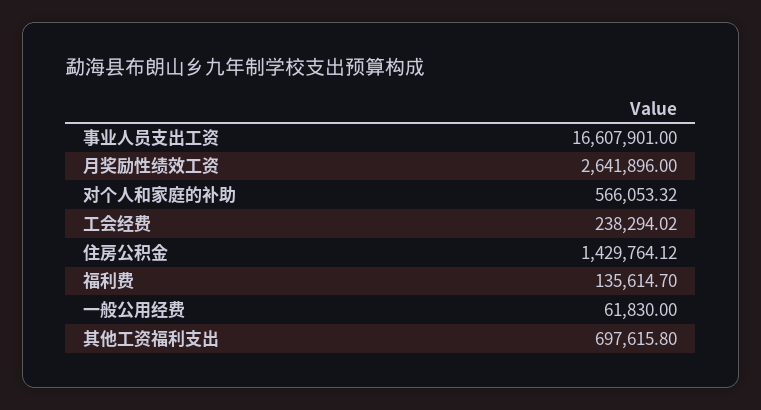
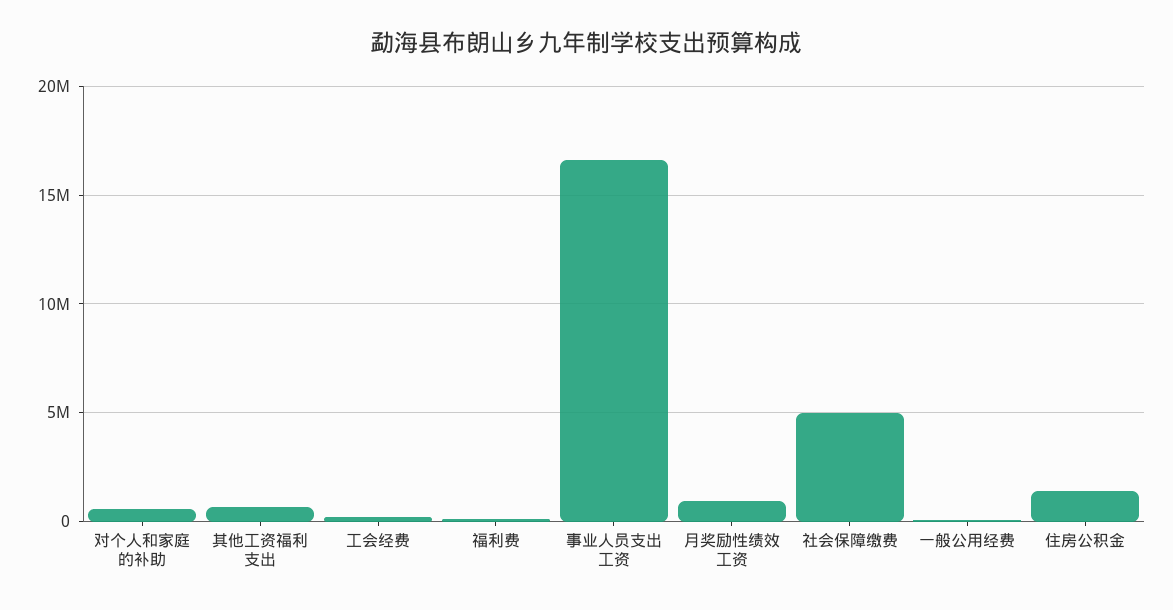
  {
    "事业人员支出工资": 16607901,
-   "月奖励性绩效工资": 2641896,
+   "月奖励性绩效工资": 1000000,
    "对个人和家庭的补助": 566053.32,
    "工会经费": 238294.02,
    "住房公积金": 1429764.12,
    "福利费": 135614.7,
    "一般公用经费": 61830,
-   "其他工资福利支出": 697615.8
+   "其他工资福利支出": 697615.8,
+   "社会保障缴费": 5000000
  }

